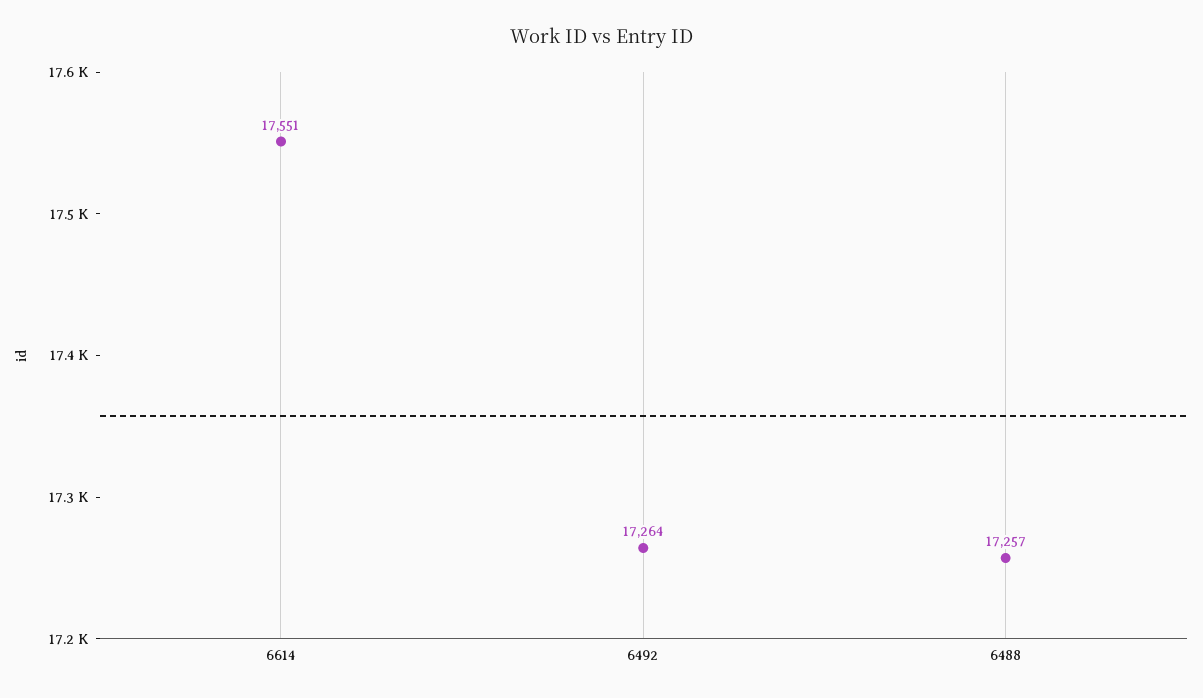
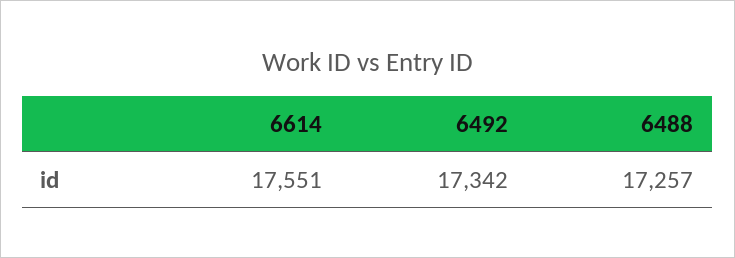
  {
    "6614": 17551,
-   "6492": 17264,
+   "6492": 17342,
    "6488": 17257
  }

